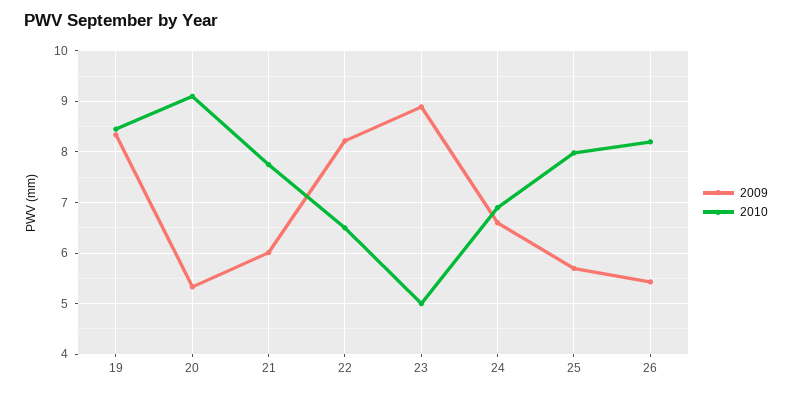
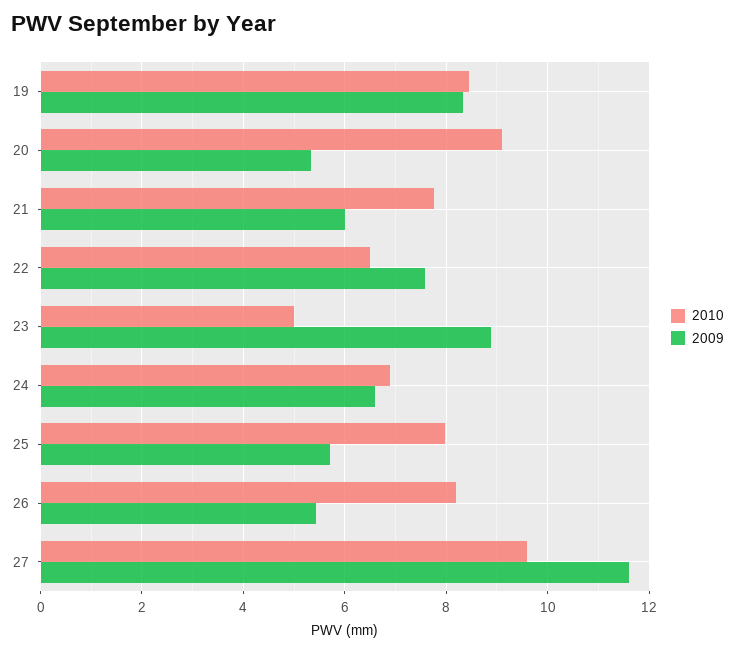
  {
    "2009": {
      "19": 8.4,
      "20": 5.4,
      "21": 6,
-     "22": 8.2,
+     "22": 7.6,
      "23": 8.8,
      "24": 6.6,
      "25": 5.8,
-     "26": 5.4
+     "26": 5.4,
+     "27": 11.6
    },
    "2010": {
      "19": 8.4,
      "20": 9.2,
      "21": 7.8,
      "22": 6.6,
      "23": 5,
      "24": 7,
      "25": 8,
-     "26": 8.2
+     "26": 8.2,
+     "27": 9.6
    }
  }

